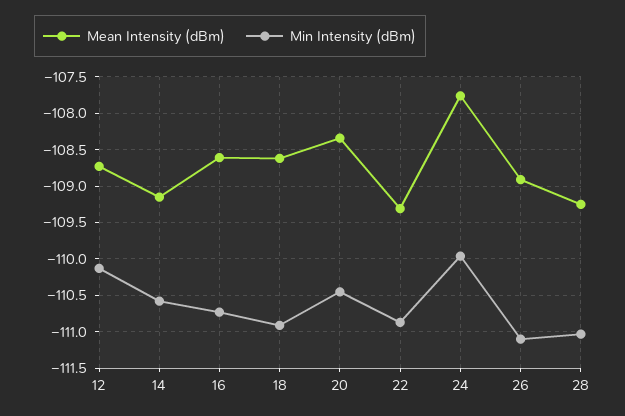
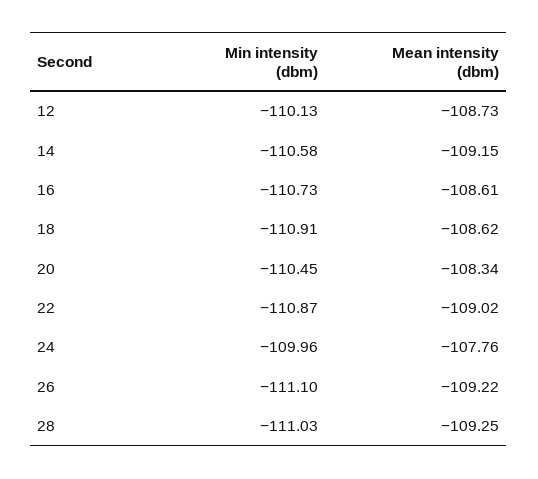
  {
    "Mean Intensity (dBm)": {
      "12": -108.73,
      "14": -109.15,
      "16": -108.61,
      "18": -108.62,
      "20": -108.34,
-     "22": -109.3,
+     "22": -109.02,
      "24": -107.76,
-     "26": -108.9,
+     "26": -109.22,
      "28": -109.25
    },
    "Min Intensity (dBm)": {
      "12": -110.13,
      "14": -110.58,
      "16": -110.73,
      "18": -110.91,
      "20": -110.45,
      "22": -110.87,
      "24": -109.96,
      "26": -111.1,
      "28": -111.03
    }
  }

